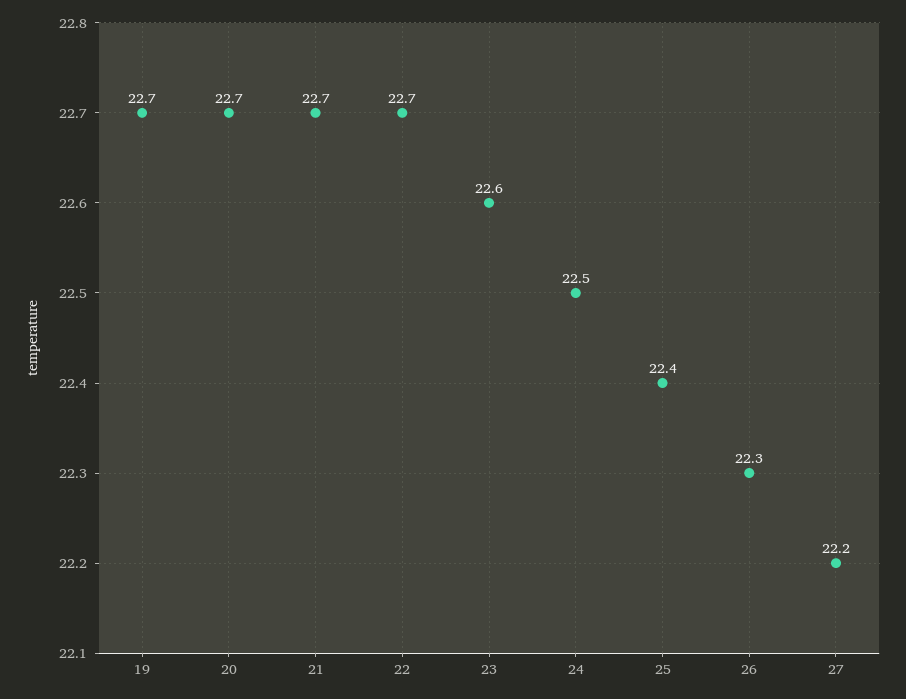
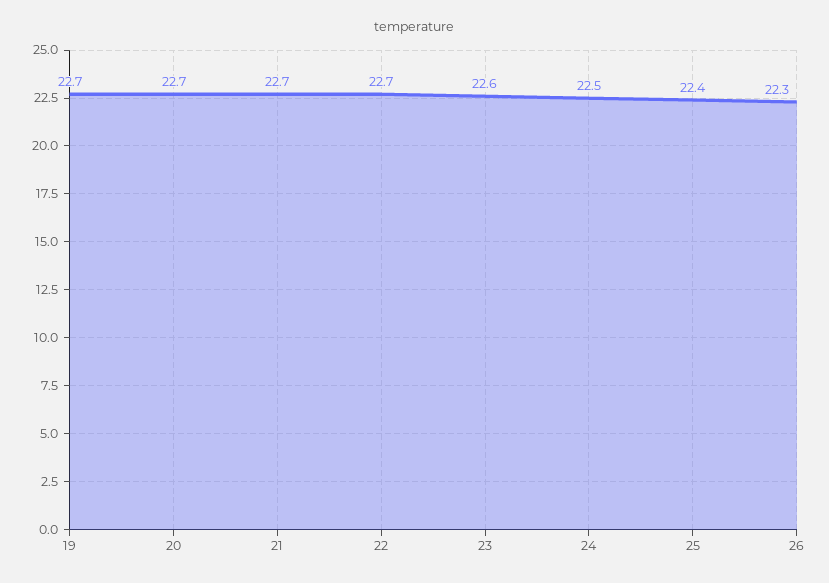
  {
    "19": 22.7,
    "20": 22.7,
    "21": 22.7,
    "22": 22.7,
    "23": 22.6,
    "24": 22.5,
    "25": 22.4,
-   "26": 22.3,
+   "26": 22.3
-   "27": 22.2
  }

